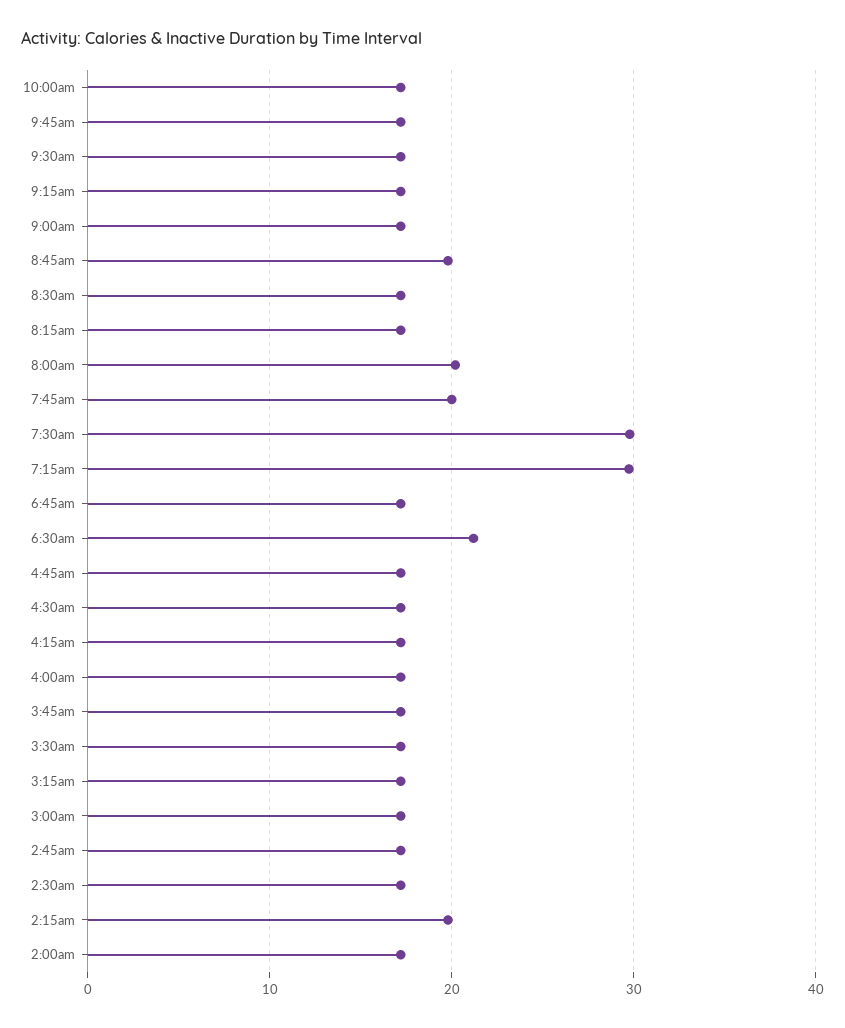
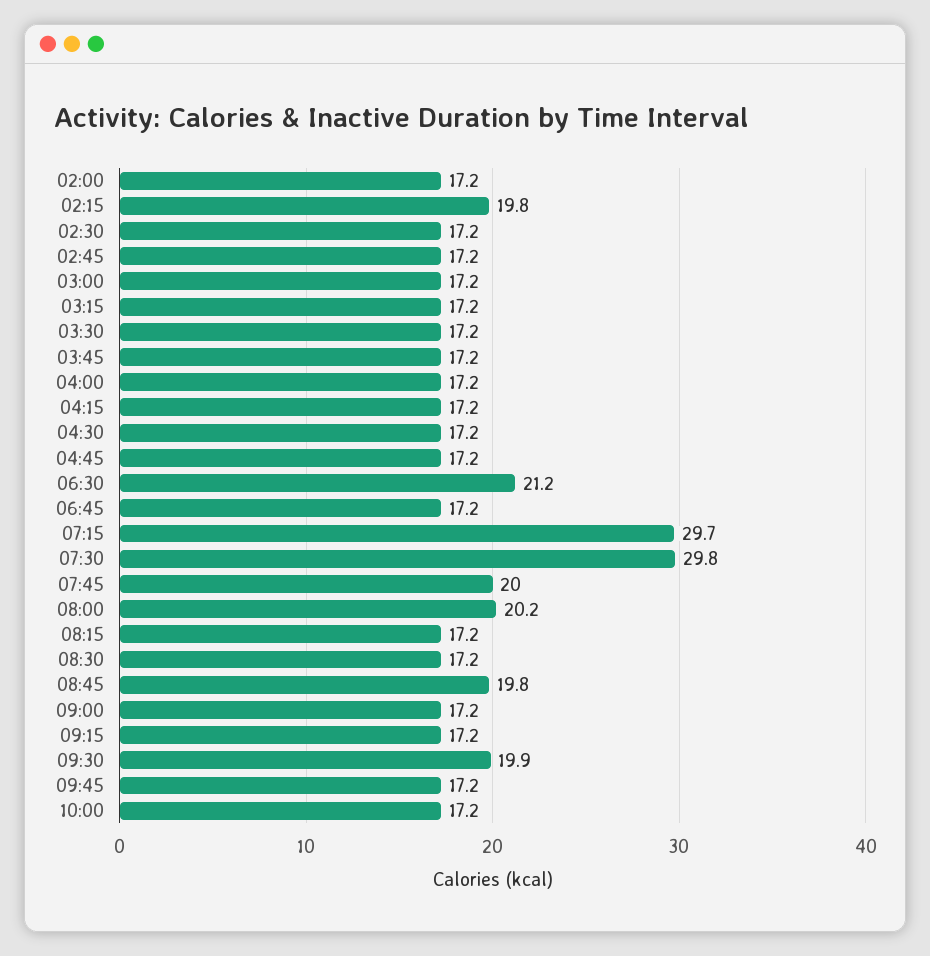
  {
    "10:00am": 17.2,
    "9:45am": 17.2,
-   "9:30am": 17,
+   "9:30am": 19.9,
    "9:15am": 17.2,
    "9:00am": 17.2,
    "8:45am": 19.8,
    "8:30am": 17.2,
    "8:15am": 17.2,
    "8:00am": 20.2,
    "7:45am": 20,
    "7:30am": 29.8,
    "7:15am": 29.7,
    "6:45am": 17.2,
    "6:30am": 21.2,
    "4:45am": 17.2,
    "4:30am": 17.2,
    "4:15am": 17.2,
    "4:00am": 17.2,
    "3:45am": 17.2,
    "3:30am": 17.2,
    "3:15am": 17.2,
    "3:00am": 17.2,
    "2:45am": 17.2,
    "2:30am": 17.2,
    "2:15am": 19.8,
    "2:00am": 17.2
  }

